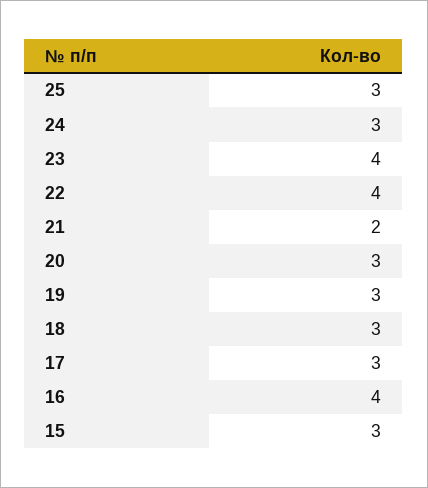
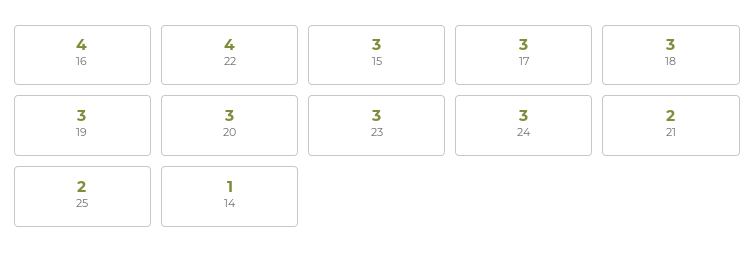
  {
-   "25": 3,
+   "25": 2,
    "24": 3,
-   "23": 4,
+   "23": 3,
    "22": 4,
    "21": 2,
    "20": 3,
    "19": 3,
    "18": 3,
    "17": 3,
    "16": 4,
-   "15": 3
+   "15": 3,
+   "14": 1
  }

